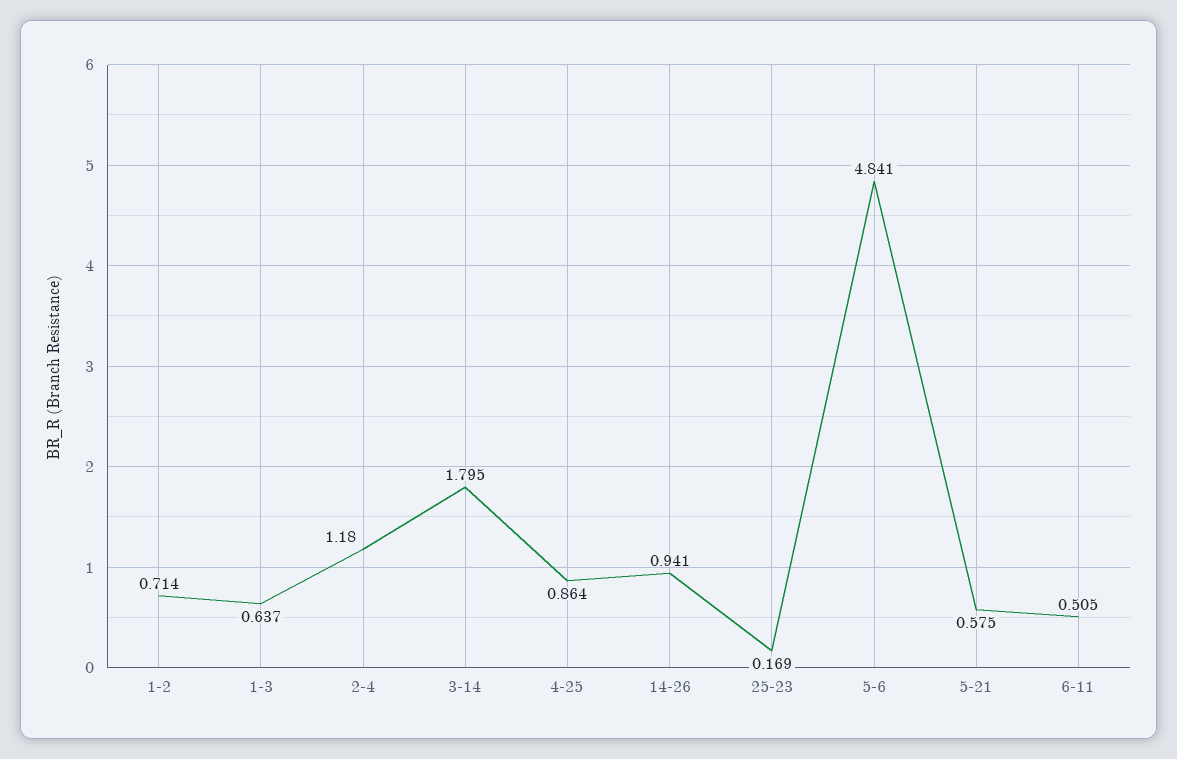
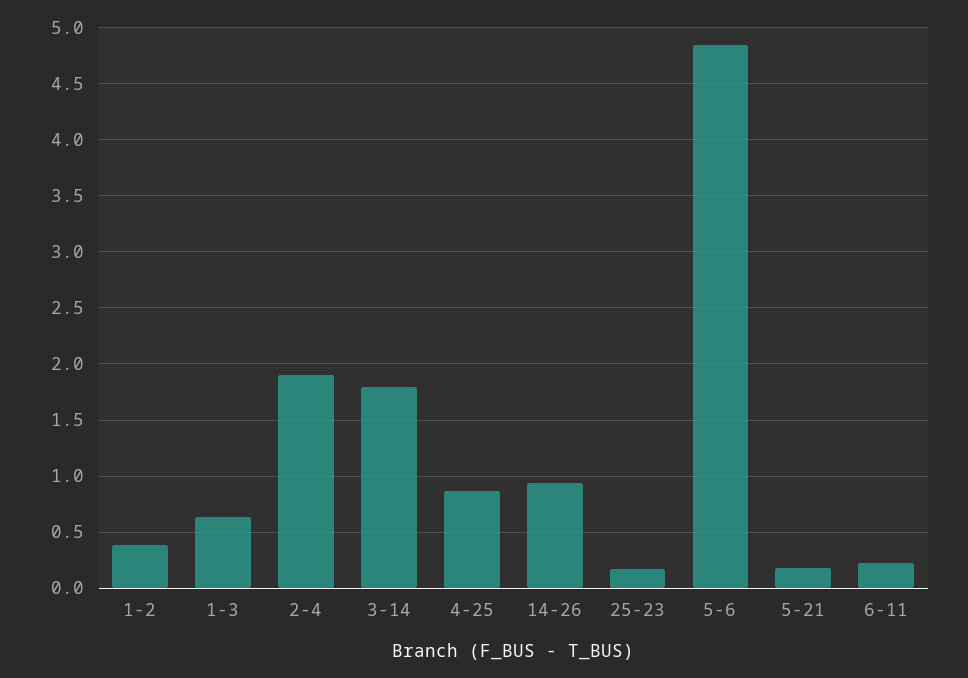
  {
-   "1-2": 0.714,
+   "1-2": 0.4,
    "1-3": 0.637,
-   "2-4": 1.18,
+   "2-4": 1.9,
    "3-14": 1.795,
    "4-25": 0.864,
    "14-26": 0.941,
    "25-23": 0.169,
    "5-6": 4.841,
-   "5-21": 0.575,
+   "5-21": 0.2,
-   "6-11": 0.505
+   "6-11": 0.2
  }

